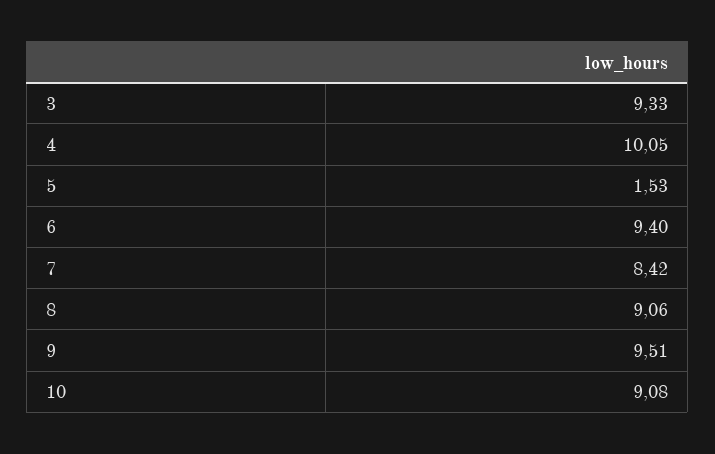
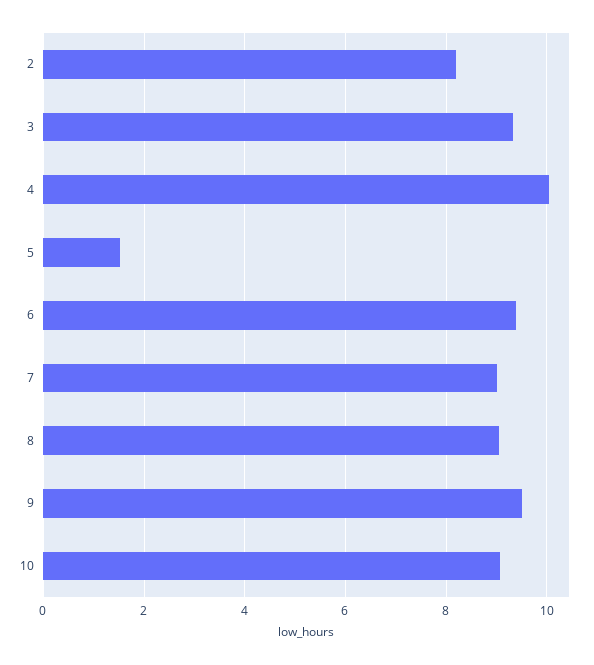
  {
    "3": 9.33,
    "4": 10.05,
    "5": 1.53,
    "6": 9.4,
-   "7": 8.42,
+   "7": 9,
    "8": 9.06,
    "9": 9.51,
-   "10": 9.08
+   "10": 9.08,
+   "2": 8.2
  }

